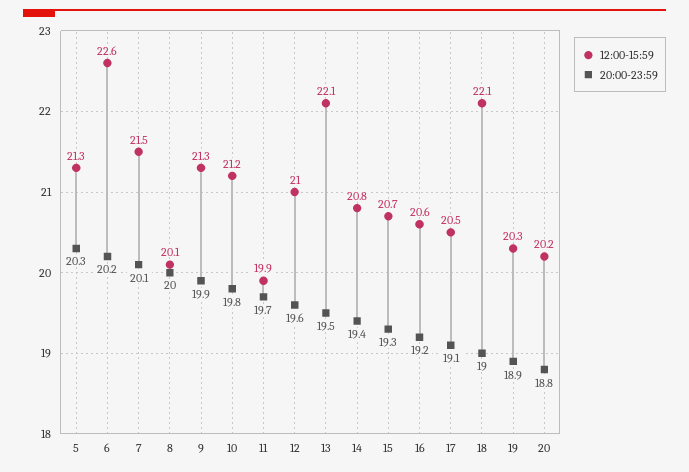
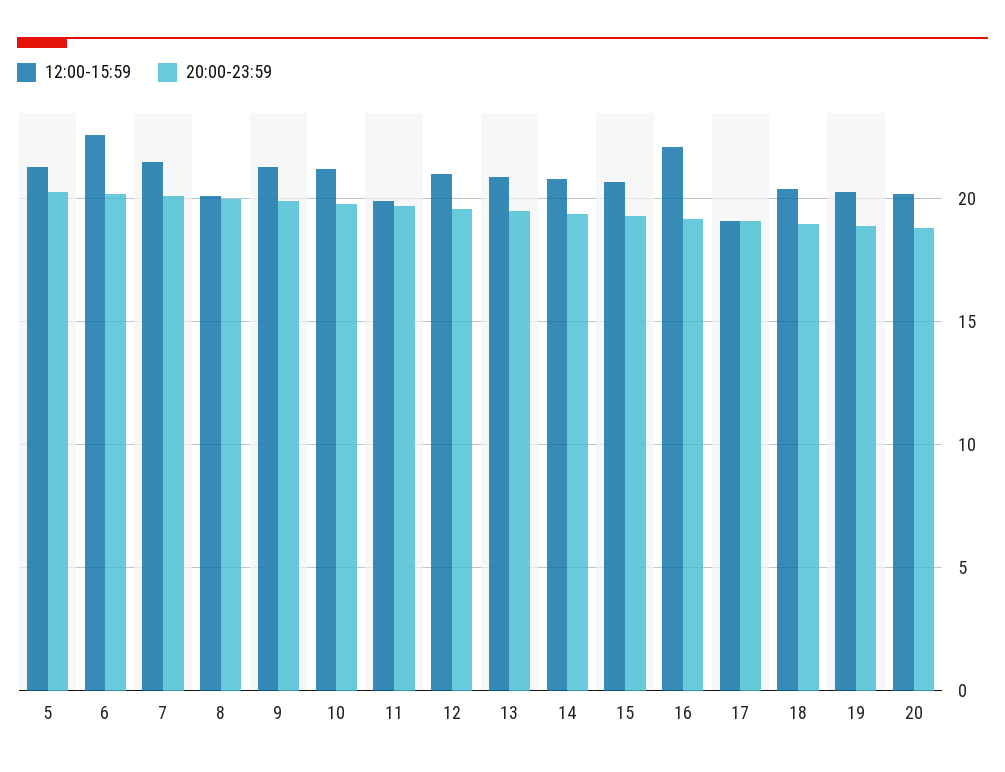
  {
    "12:00-15:59": {
      "5": 21.3,
      "6": 22.6,
      "7": 21.5,
      "8": 20.1,
      "9": 21.3,
      "10": 21.2,
      "11": 19.9,
      "12": 21,
-     "13": 22.1,
+     "13": 21,
      "14": 20.8,
      "15": 20.7,
-     "16": 20.6,
+     "16": 22,
-     "17": 20.5,
+     "17": 19,
-     "18": 22.1,
+     "18": 20.5,
      "19": 20.3,
      "20": 20.2
    },
    "20:00-23:59": {
      "5": 20.3,
      "6": 20.2,
      "7": 20.1,
      "8": 20,
      "9": 19.9,
      "10": 19.8,
      "11": 19.7,
      "12": 19.6,
      "13": 19.5,
      "14": 19.4,
      "15": 19.3,
      "16": 19.2,
      "17": 19.1,
      "18": 19,
      "19": 18.9,
      "20": 18.8
    }
  }

